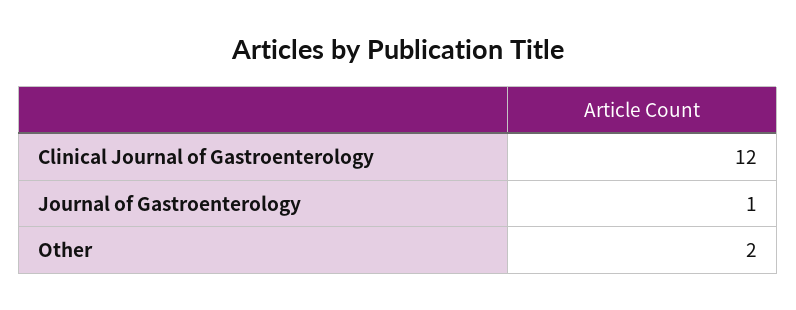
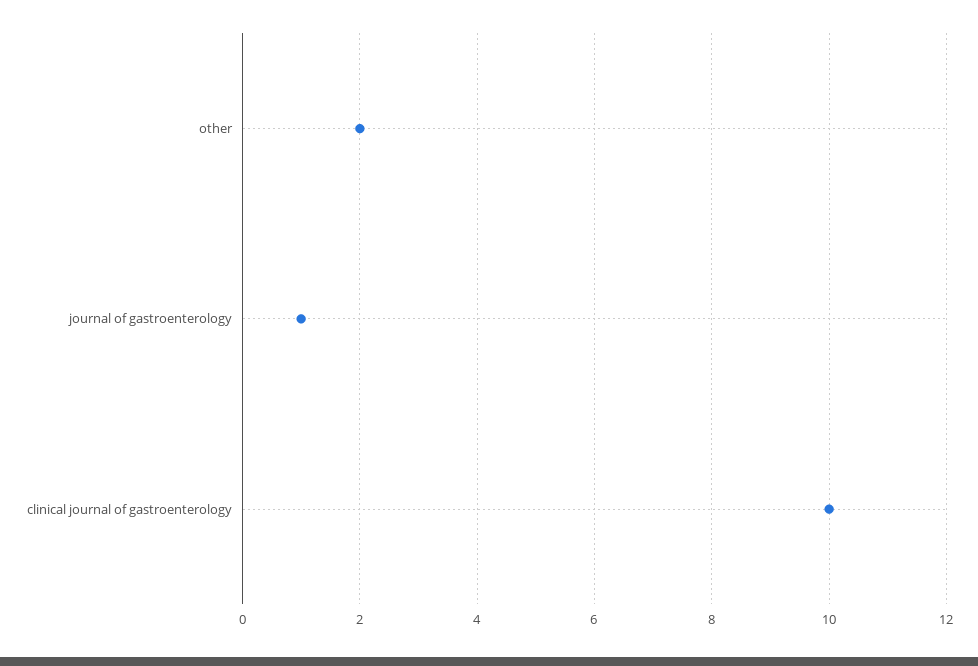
  {
-   "Clinical Journal of Gastroenterology": 12,
+   "Clinical Journal of Gastroenterology": 10,
    "Journal of Gastroenterology": 1,
    "Other": 2
  }

